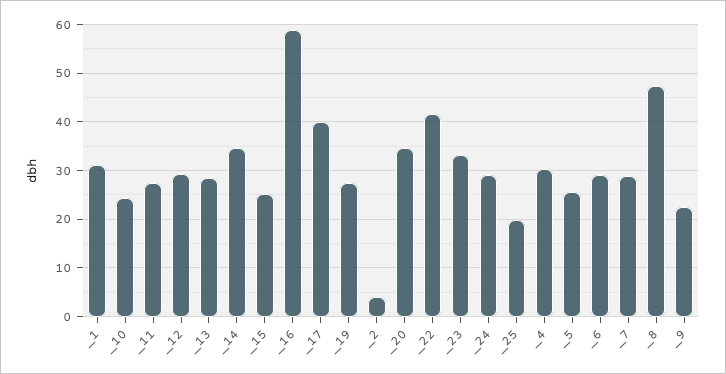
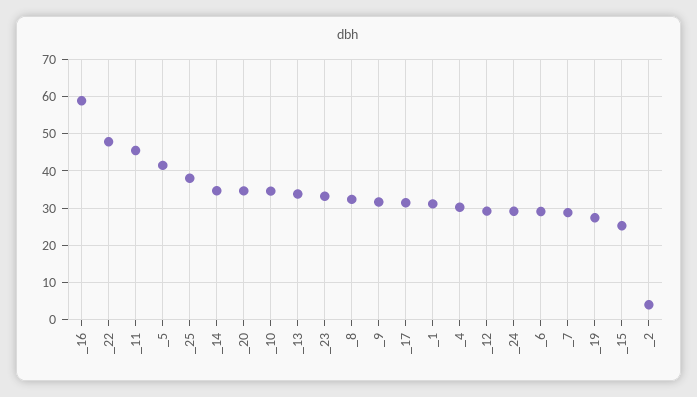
  {
    "_1": 32,
-   "_10": 24,
+   "_10": 34,
-   "_11": 28,
+   "_11": 46,
    "_12": 30,
-   "_13": 28,
+   "_13": 34,
    "_14": 34,
    "_15": 26,
    "_16": 58,
-   "_17": 40,
+   "_17": 32,
    "_19": 28,
    "_2": 4,
    "_20": 34,
-   "_22": 42,
+   "_22": 48,
    "_23": 34,
    "_24": 30,
-   "_25": 20,
+   "_25": 38,
    "_4": 30,
-   "_5": 26,
+   "_5": 42,
    "_6": 30,
    "_7": 28,
-   "_8": 48,
+   "_8": 32,
-   "_9": 22
+   "_9": 32
  }

